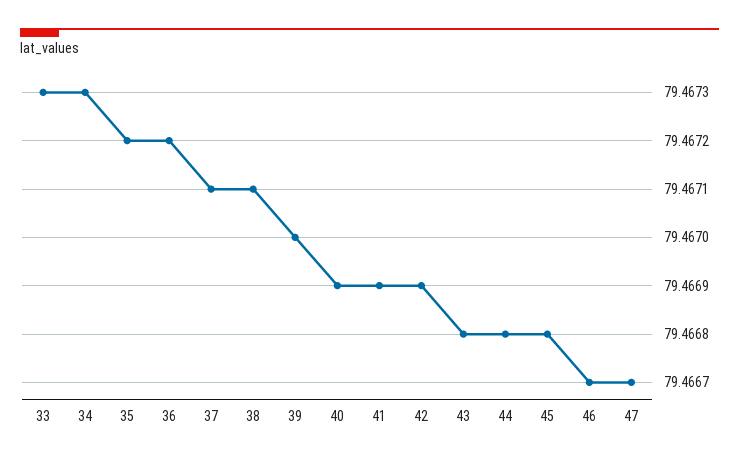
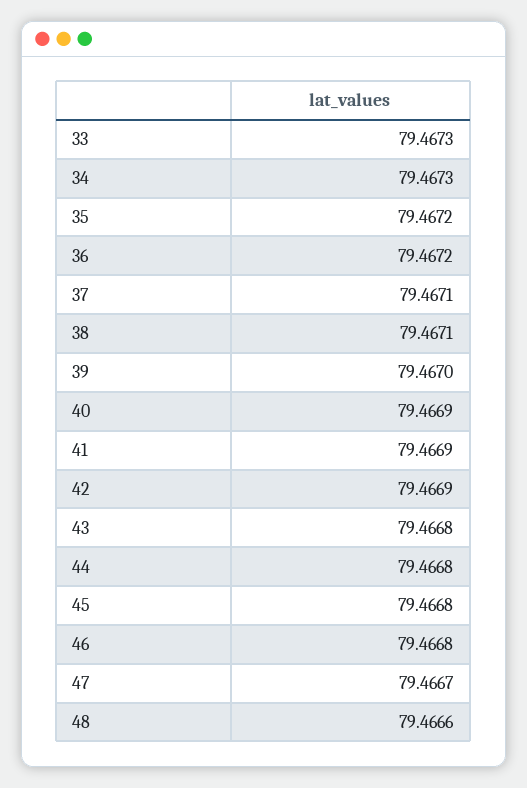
  {
    "33": 79.4673,
    "34": 79.4673,
    "35": 79.4672,
    "36": 79.4672,
    "37": 79.4671,
    "38": 79.4671,
    "39": 79.467,
    "40": 79.4669,
    "41": 79.4669,
    "42": 79.4669,
    "43": 79.4668,
    "44": 79.4668,
    "45": 79.4668,
-   "46": 79.4667,
+   "46": 79.4668,
-   "47": 79.4667
+   "47": 79.4667,
+   "48": 79.4666
  }

